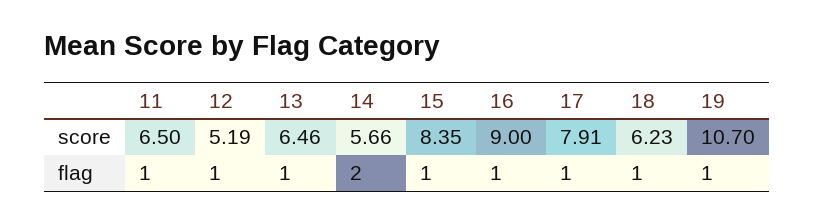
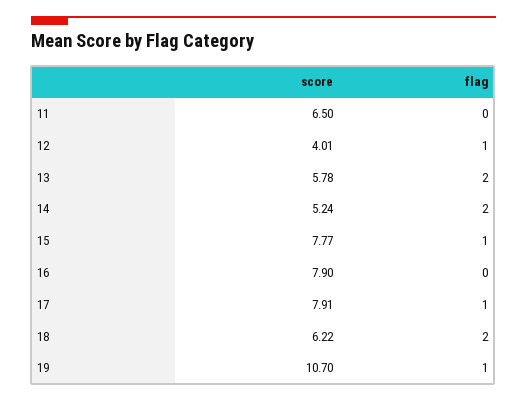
  {
    "11": {
      "score": 6.5,
-     "flag": 1
+     "flag": 0
    },
    "12": {
-     "score": 5.19,
+     "score": 4.01,
      "flag": 1
    },
    "13": {
-     "score": 6.46,
+     "score": 5.78,
-     "flag": 1
+     "flag": 2
    },
    "14": {
-     "score": 5.66,
+     "score": 5.24,
      "flag": 2
    },
    "15": {
-     "score": 8.35,
+     "score": 7.77,
      "flag": 1
    },
    "16": {
-     "score": 9,
+     "score": 7.9,
-     "flag": 1
+     "flag": 0
    },
    "17": {
      "score": 7.91,
      "flag": 1
    },
    "18": {
-     "score": 6.23,
+     "score": 6.22,
-     "flag": 1
+     "flag": 2
    },
    "19": {
      "score": 10.7,
      "flag": 1
    }
  }

